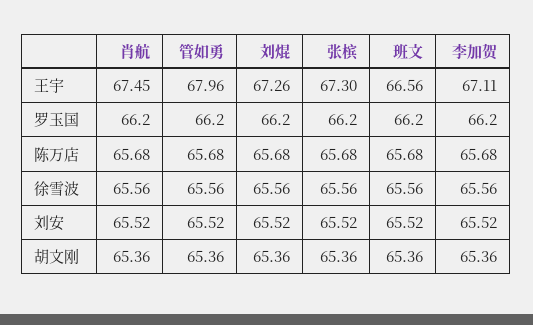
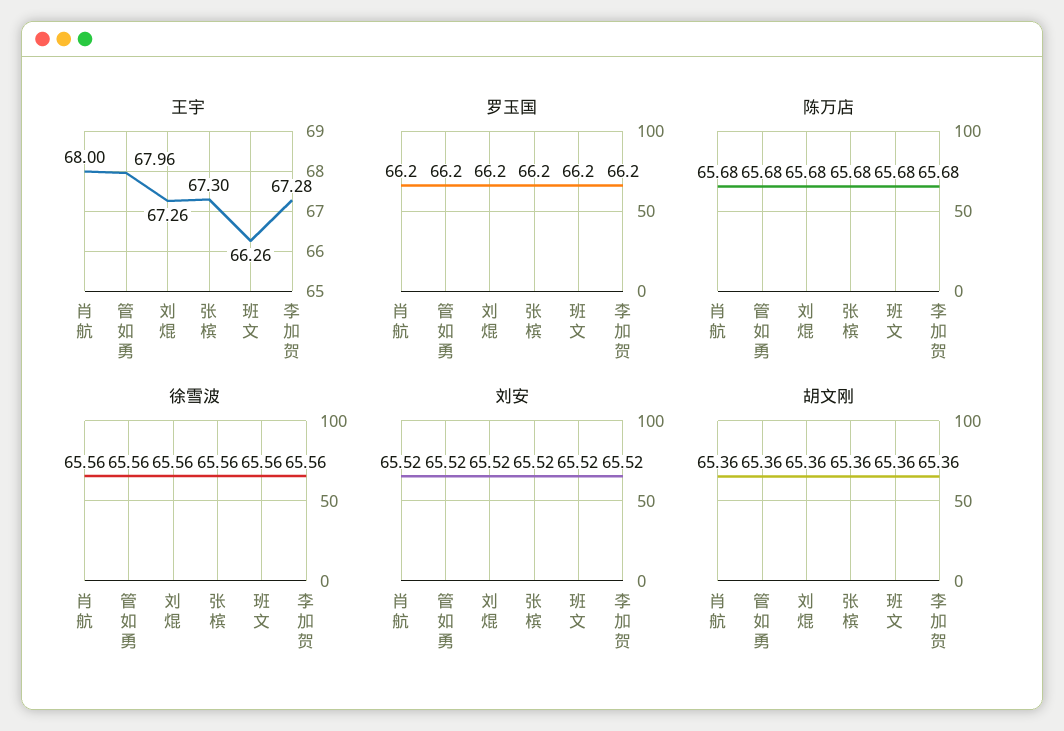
  {
    "王宇": {
-     "肖航": 67.45,
+     "肖航": 68,
      "管如勇": 67.96,
      "刘焜": 67.26,
      "张槟": 67.3,
-     "班文": 66.56,
+     "班文": 66.26,
-     "李加贺": 67.11
+     "李加贺": 67.28
    },
    "罗玉国": {
      "肖航": 66.2,
      "管如勇": 66.2,
      "刘焜": 66.2,
      "张槟": 66.2,
      "班文": 66.2,
      "李加贺": 66.2
    },
    "陈万店": {
      "肖航": 65.68,
      "管如勇": 65.68,
      "刘焜": 65.68,
      "张槟": 65.68,
      "班文": 65.68,
      "李加贺": 65.68
    },
    "徐雪波": {
      "肖航": 65.56,
      "管如勇": 65.56,
      "刘焜": 65.56,
      "张槟": 65.56,
      "班文": 65.56,
      "李加贺": 65.56
    },
    "刘安": {
      "肖航": 65.52,
      "管如勇": 65.52,
      "刘焜": 65.52,
      "张槟": 65.52,
      "班文": 65.52,
      "李加贺": 65.52
    },
    "胡文刚": {
      "肖航": 65.36,
      "管如勇": 65.36,
      "刘焜": 65.36,
      "张槟": 65.36,
      "班文": 65.36,
      "李加贺": 65.36
    }
  }

